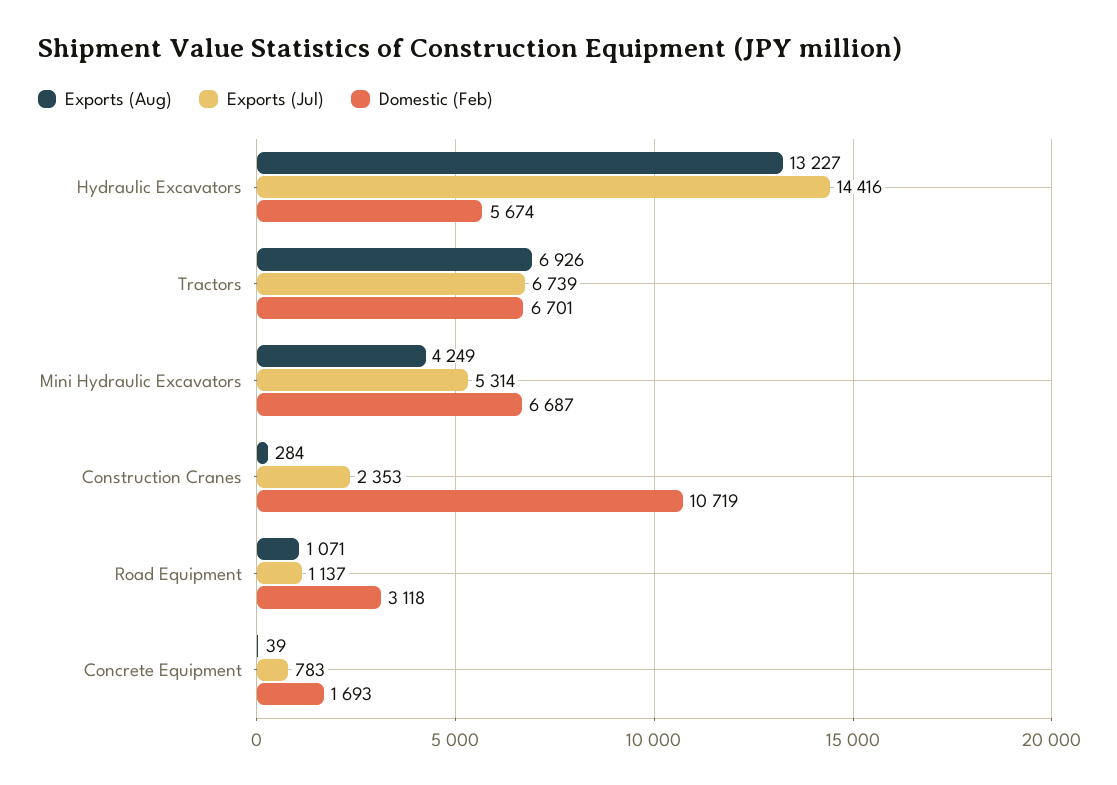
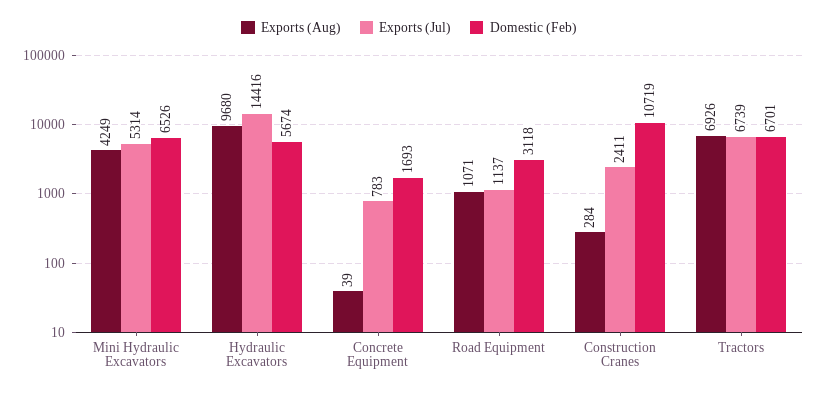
  {
    "Exports (Aug)": {
-     "Hydraulic Excavators": 13227,
+     "Hydraulic Excavators": 9680,
      "Tractors": 6926,
      "Mini Hydraulic Excavators": 4249,
      "Construction Cranes": 284,
      "Road Equipment": 1071,
      "Concrete Equipment": 39
    },
    "Exports (Jul)": {
      "Hydraulic Excavators": 14416,
      "Tractors": 6739,
      "Mini Hydraulic Excavators": 5314,
-     "Construction Cranes": 2353,
+     "Construction Cranes": 2411,
      "Road Equipment": 1137,
      "Concrete Equipment": 783
    },
    "Domestic (Feb)": {
      "Hydraulic Excavators": 5674,
      "Tractors": 6701,
-     "Mini Hydraulic Excavators": 6687,
+     "Mini Hydraulic Excavators": 6526,
      "Construction Cranes": 10719,
      "Road Equipment": 3118,
      "Concrete Equipment": 1693
    }
  }

